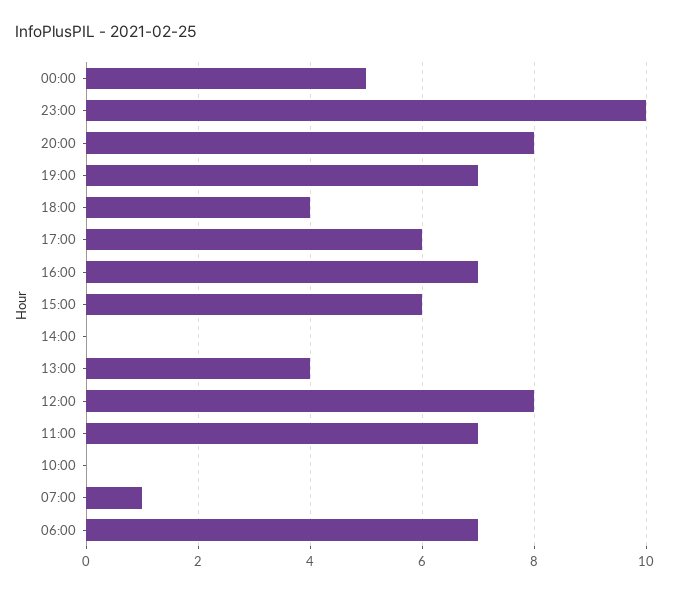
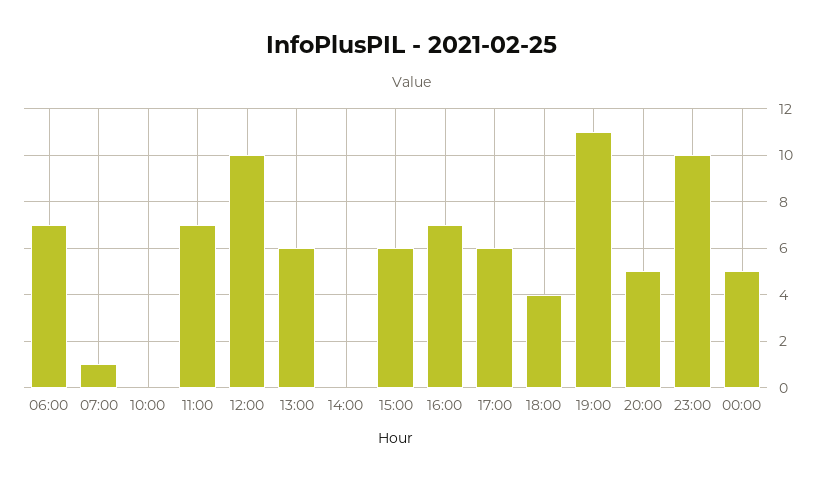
  {
    "00:00": 5,
    "23:00": 10,
-   "20:00": 8,
+   "20:00": 5,
-   "19:00": 7,
+   "19:00": 11,
    "18:00": 4,
    "17:00": 6,
    "16:00": 7,
    "15:00": 6,
    "14:00": 0,
-   "13:00": 4,
+   "13:00": 6,
-   "12:00": 8,
+   "12:00": 10,
    "11:00": 7,
    "10:00": 0,
    "07:00": 1,
    "06:00": 7
  }

